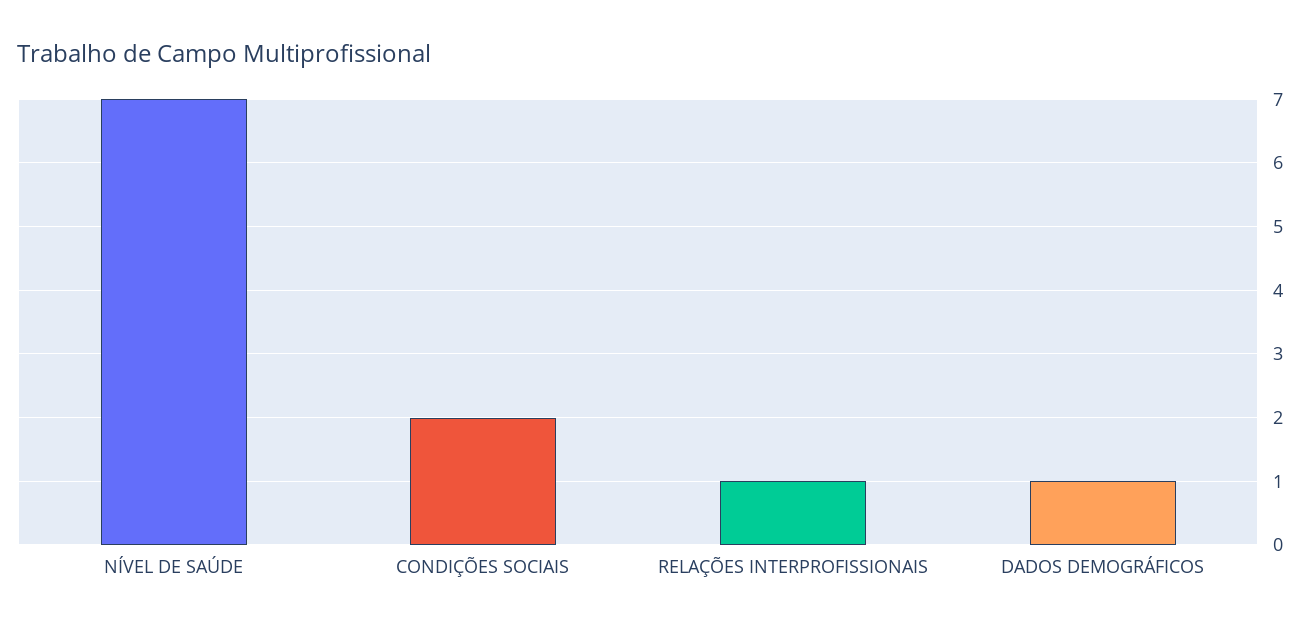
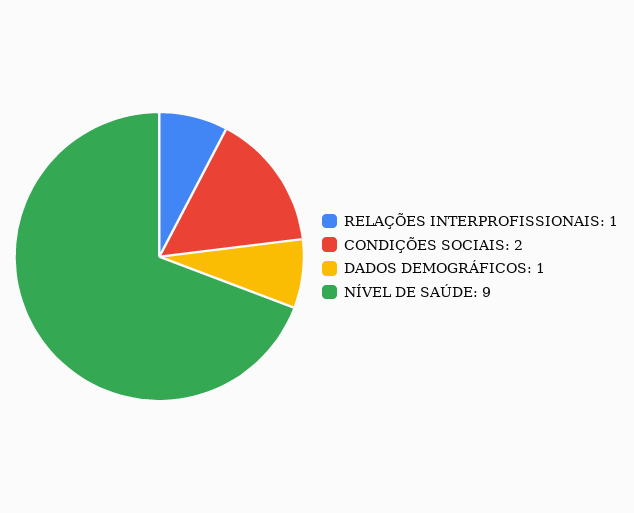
  {
-   "NÍVEL DE SAÚDE": 7,
+   "NÍVEL DE SAÚDE": 9,
    "CONDIÇÕES SOCIAIS": 2,
    "RELAÇÕES INTERPROFISSIONAIS": 1,
    "DADOS DEMOGRÁFICOS": 1
  }

